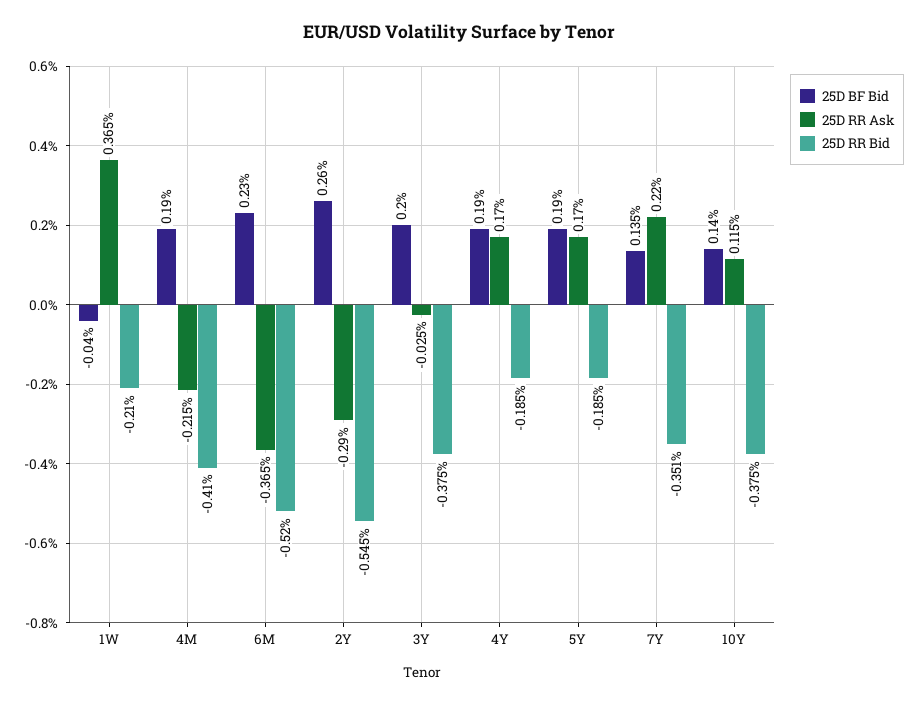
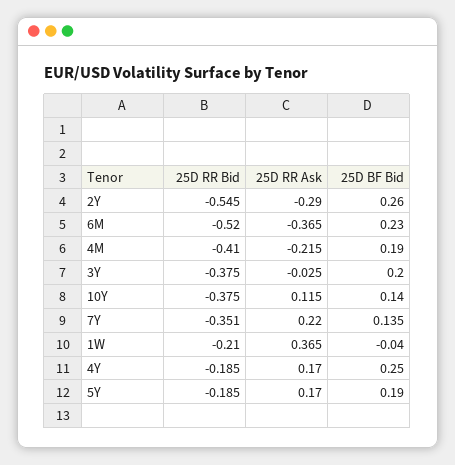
  {
    "25D BF Bid": {
      "1W": -0.04,
      "4M": 0.19,
      "6M": 0.23,
      "2Y": 0.26,
      "3Y": 0.2,
-     "4Y": 0.19,
+     "4Y": 0.25,
      "5Y": 0.19,
      "7Y": 0.135,
      "10Y": 0.14
    },
    "25D RR Ask": {
      "1W": 0.365,
      "4M": -0.215,
      "6M": -0.365,
      "2Y": -0.29,
      "3Y": -0.025,
      "4Y": 0.17,
      "5Y": 0.17,
      "7Y": 0.22,
      "10Y": 0.115
    },
    "25D RR Bid": {
      "1W": -0.21,
      "4M": -0.41,
      "6M": -0.52,
      "2Y": -0.545,
      "3Y": -0.375,
      "4Y": -0.185,
      "5Y": -0.185,
      "7Y": -0.351,
      "10Y": -0.375
    }
  }

